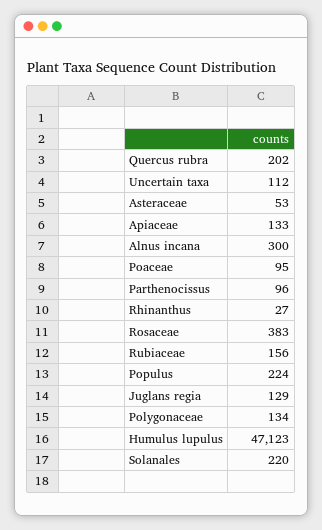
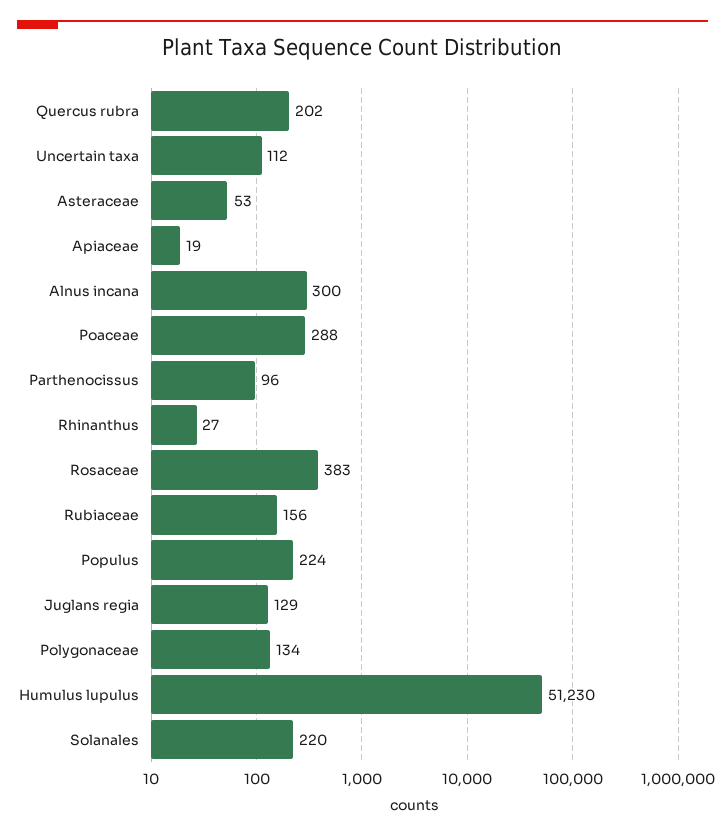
  {
    "Quercus rubra": 202,
    "Uncertain taxa": 112,
    "Asteraceae": 53,
-   "Apiaceae": 133,
+   "Apiaceae": 19,
    "Alnus incana": 300,
-   "Poaceae": 95,
+   "Poaceae": 288,
    "Parthenocissus": 96,
    "Rhinanthus": 27,
    "Rosaceae": 383,
    "Rubiaceae": 156,
    "Populus": 224,
    "Juglans regia": 129,
    "Polygonaceae": 134,
-   "Humulus lupulus": 47123,
+   "Humulus lupulus": 51230,
    "Solanales": 220
  }

